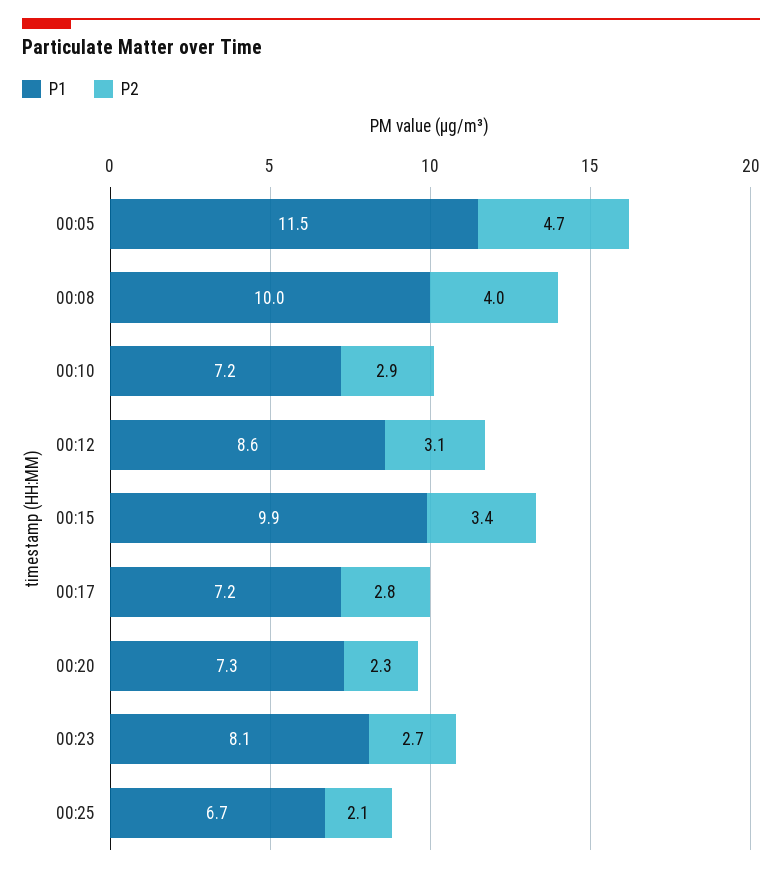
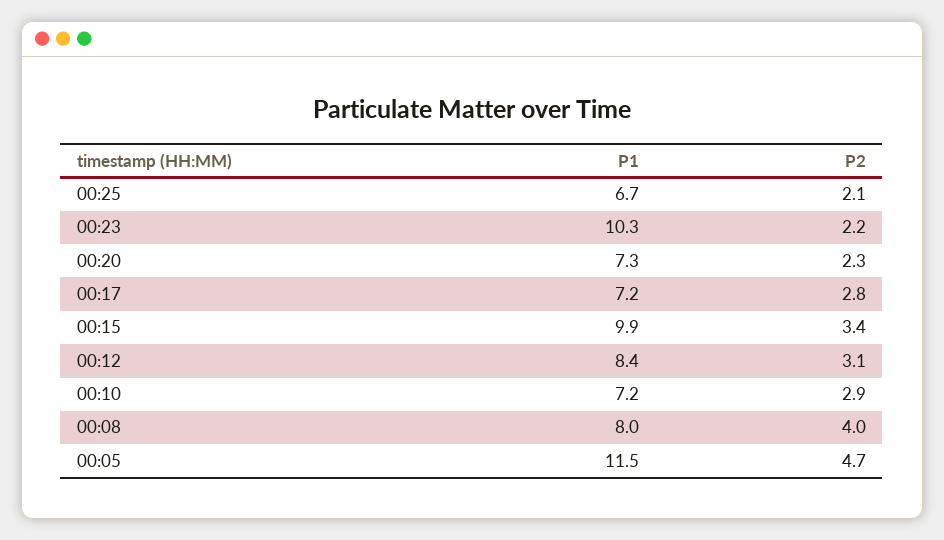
  {
    "P1": {
      "00:05": 11.5,
-     "00:08": 10,
+     "00:08": 8,
      "00:10": 7.2,
-     "00:12": 8.6,
+     "00:12": 8.4,
      "00:15": 9.9,
      "00:17": 7.2,
      "00:20": 7.3,
-     "00:23": 8.1,
+     "00:23": 10.3,
      "00:25": 6.7
    },
    "P2": {
      "00:05": 4.7,
      "00:08": 4,
      "00:10": 2.9,
      "00:12": 3.1,
      "00:15": 3.4,
      "00:17": 2.8,
      "00:20": 2.3,
-     "00:23": 2.7,
+     "00:23": 2.2,
      "00:25": 2.1
    }
  }

